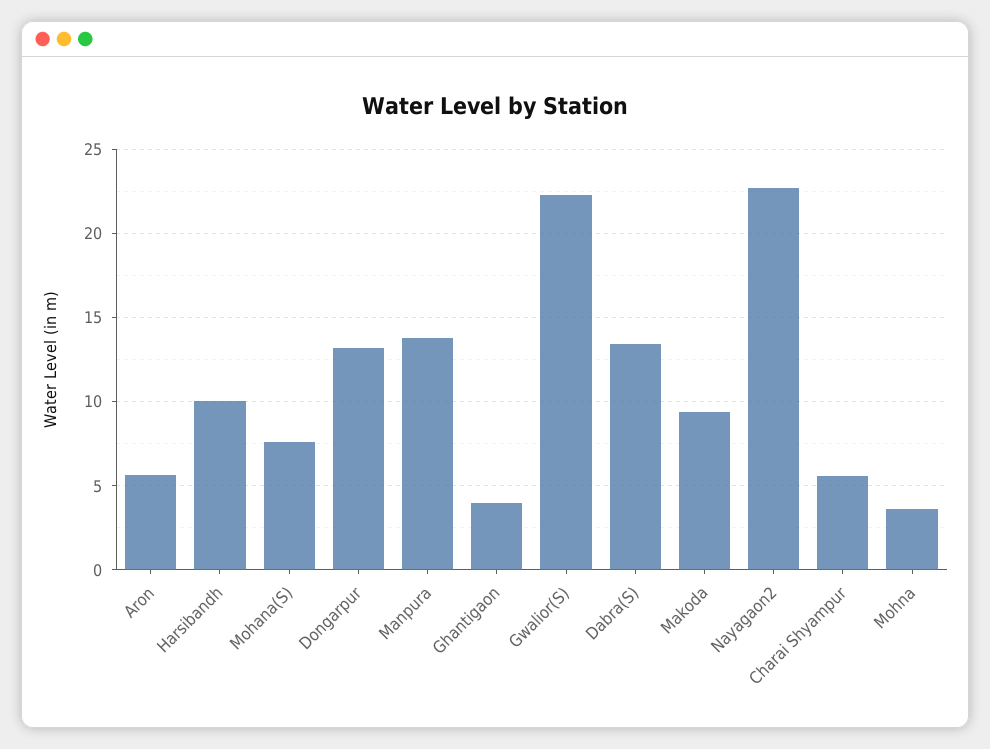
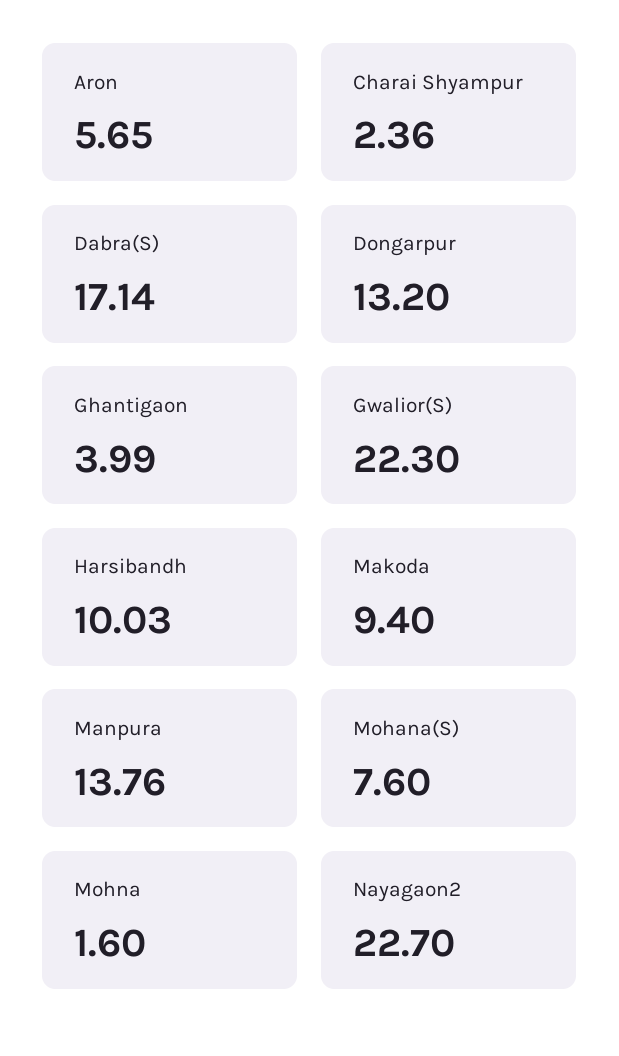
  {
    "Aron": 5.65,
    "Harsibandh": 10.03,
    "Mohana(S)": 7.6,
    "Dongarpur": 13.2,
    "Manpura": 13.76,
    "Ghantigaon": 3.99,
    "Gwalior(S)": 22.3,
-   "Dabra(S)": 13.5,
+   "Dabra(S)": 17.14,
    "Makoda": 9.4,
    "Nayagaon2": 22.7,
-   "Charai Shyampur": 5.5,
+   "Charai Shyampur": 2.36,
-   "Mohna": 3.5
+   "Mohna": 1.6
  }

